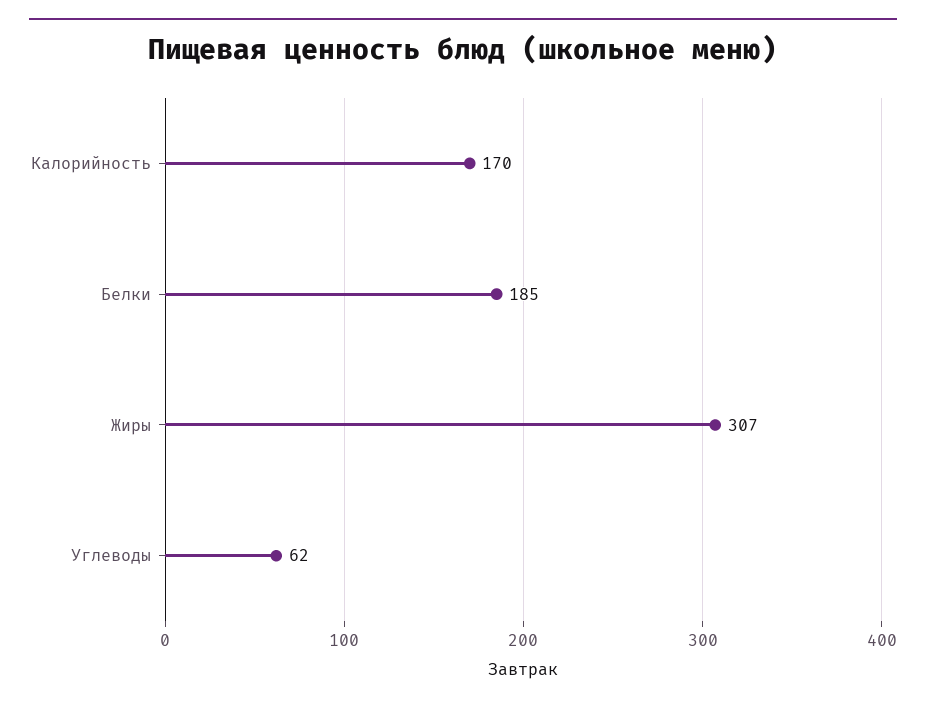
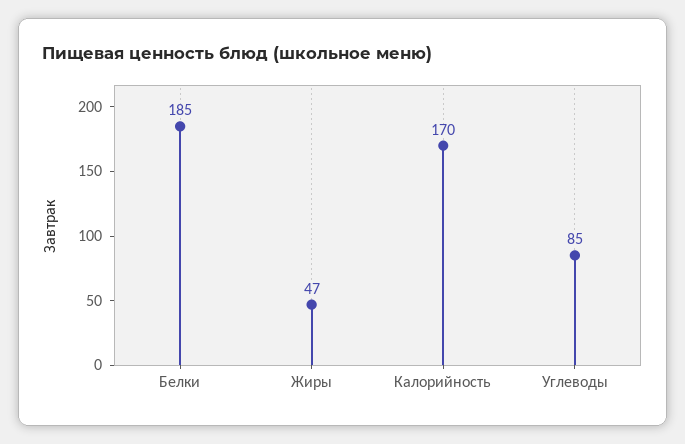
  {
    "Калорийность": 170,
    "Белки": 185,
-   "Жиры": 307,
+   "Жиры": 47,
-   "Углеводы": 62
+   "Углеводы": 85
  }

